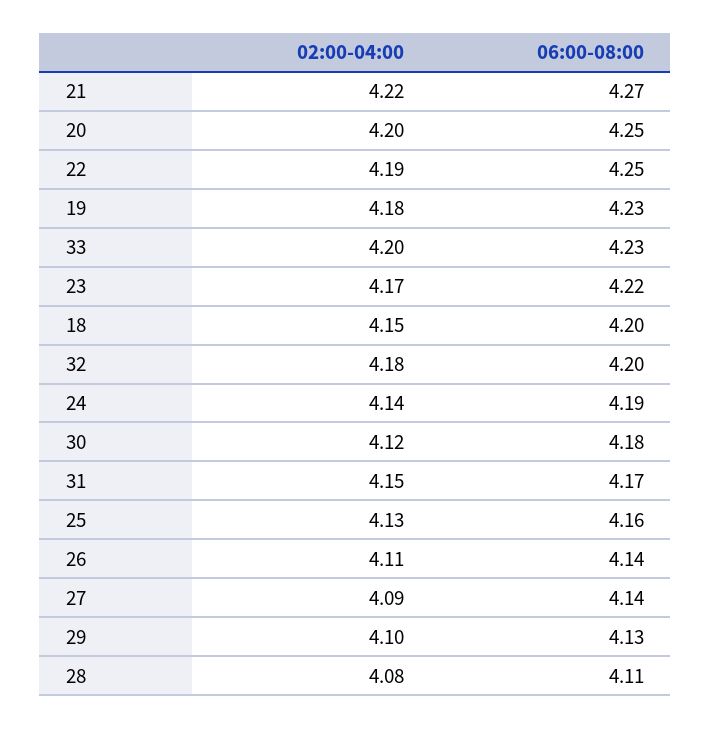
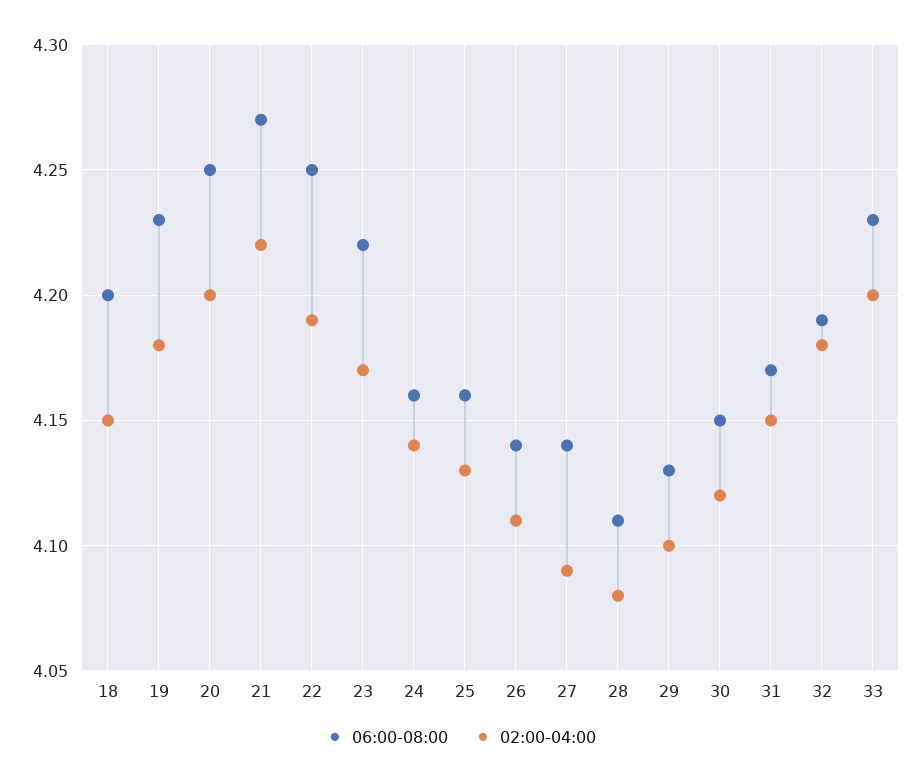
  {
    "02:00-04:00": {
      "21": 4.22,
      "20": 4.2,
      "22": 4.19,
      "19": 4.18,
      "33": 4.2,
      "23": 4.17,
      "18": 4.15,
      "32": 4.18,
      "24": 4.14,
      "30": 4.12,
      "31": 4.15,
      "25": 4.13,
      "26": 4.11,
      "27": 4.09,
      "29": 4.1,
      "28": 4.08
    },
    "06:00-08:00": {
      "21": 4.27,
      "20": 4.25,
      "22": 4.25,
      "19": 4.23,
      "33": 4.23,
      "23": 4.22,
      "18": 4.2,
-     "32": 4.2,
+     "32": 4.19,
-     "24": 4.19,
+     "24": 4.16,
-     "30": 4.18,
+     "30": 4.15,
      "31": 4.17,
      "25": 4.16,
      "26": 4.14,
      "27": 4.14,
      "29": 4.13,
      "28": 4.11
    }
  }

